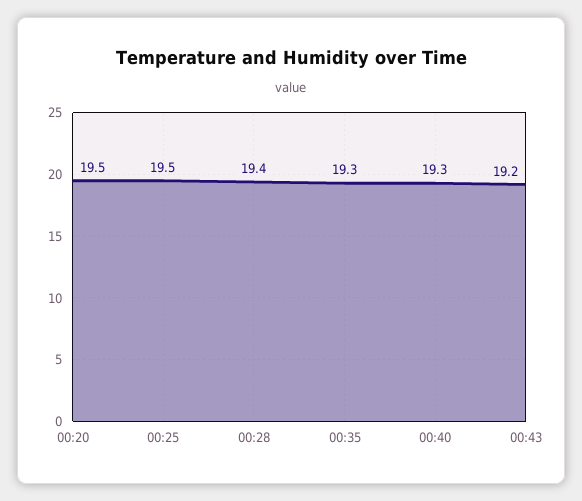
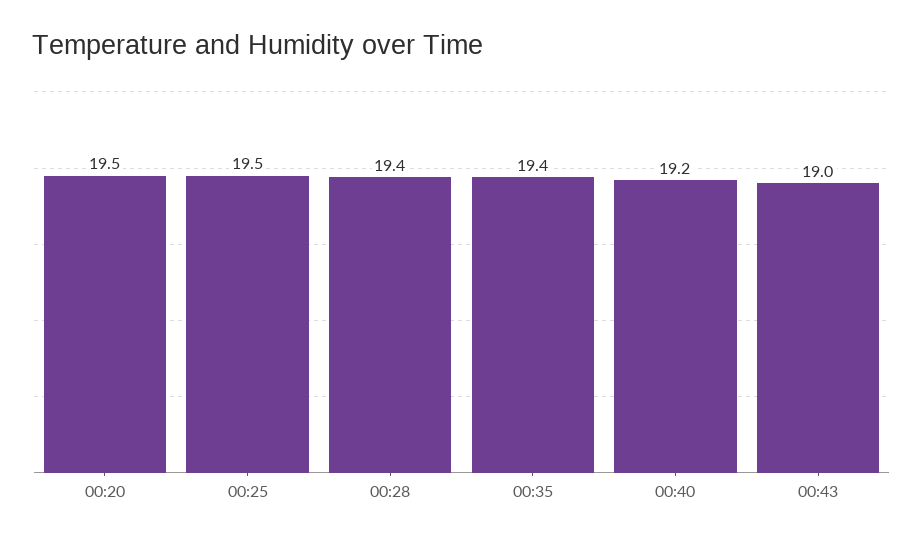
  {
    "00:20": 19.5,
    "00:25": 19.5,
    "00:28": 19.4,
-   "00:35": 19.3,
+   "00:35": 19.4,
-   "00:40": 19.3,
+   "00:40": 19.2,
-   "00:43": 19.2
+   "00:43": 19
  }

